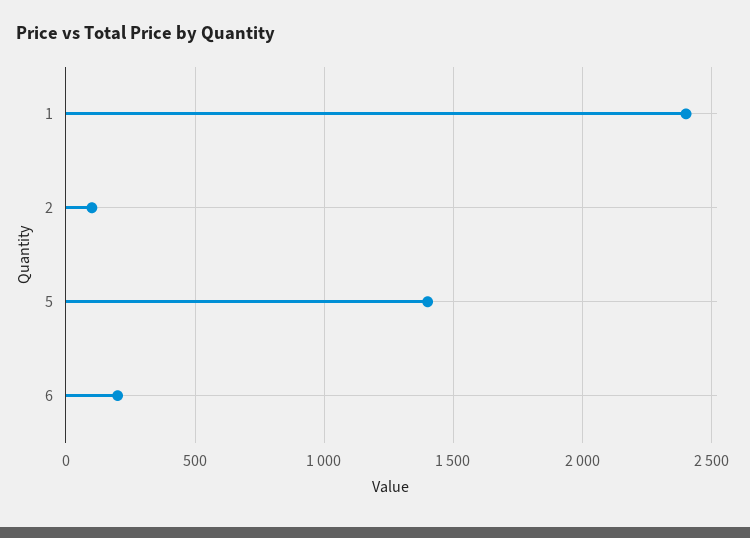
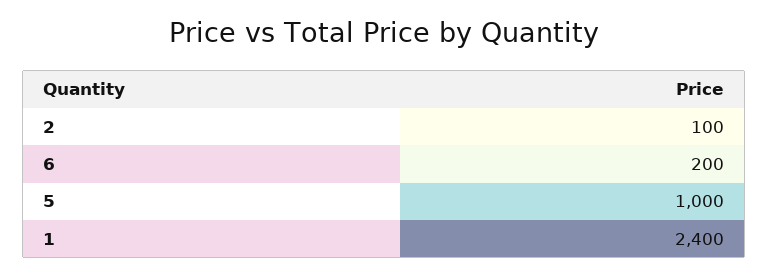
  {
    "1": 2400,
    "2": 100,
-   "5": 1400,
+   "5": 1000,
    "6": 200
  }

